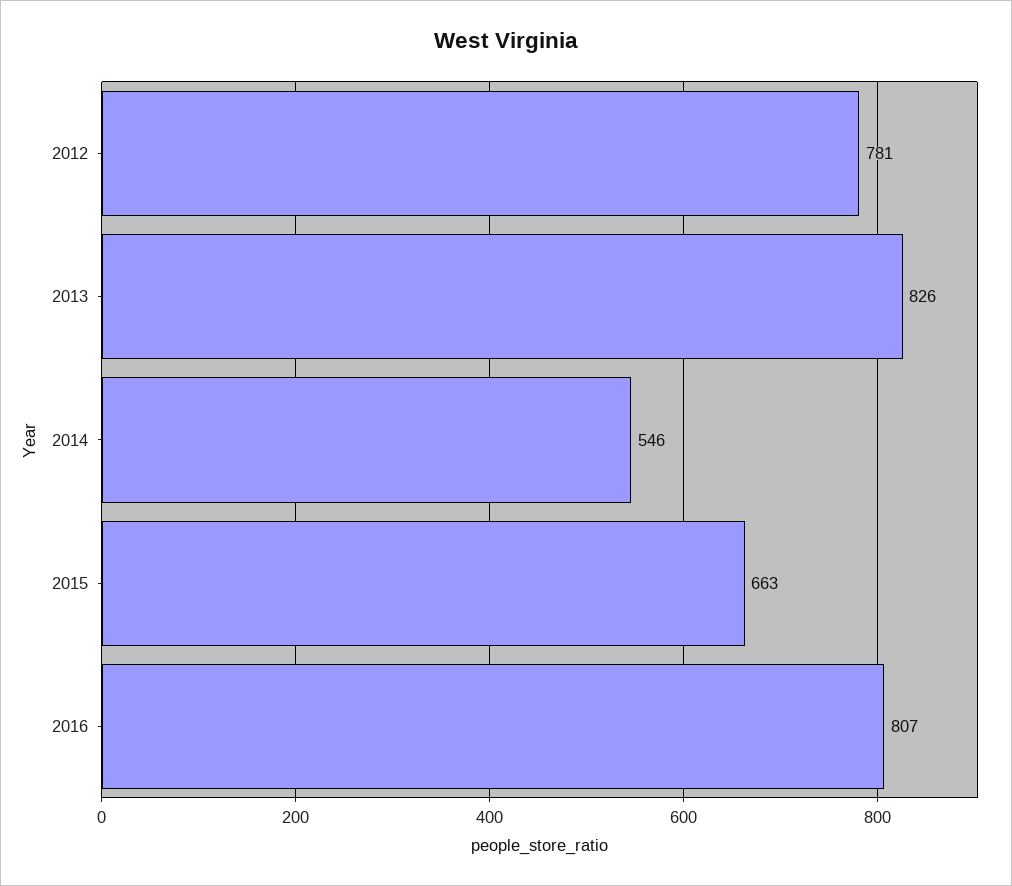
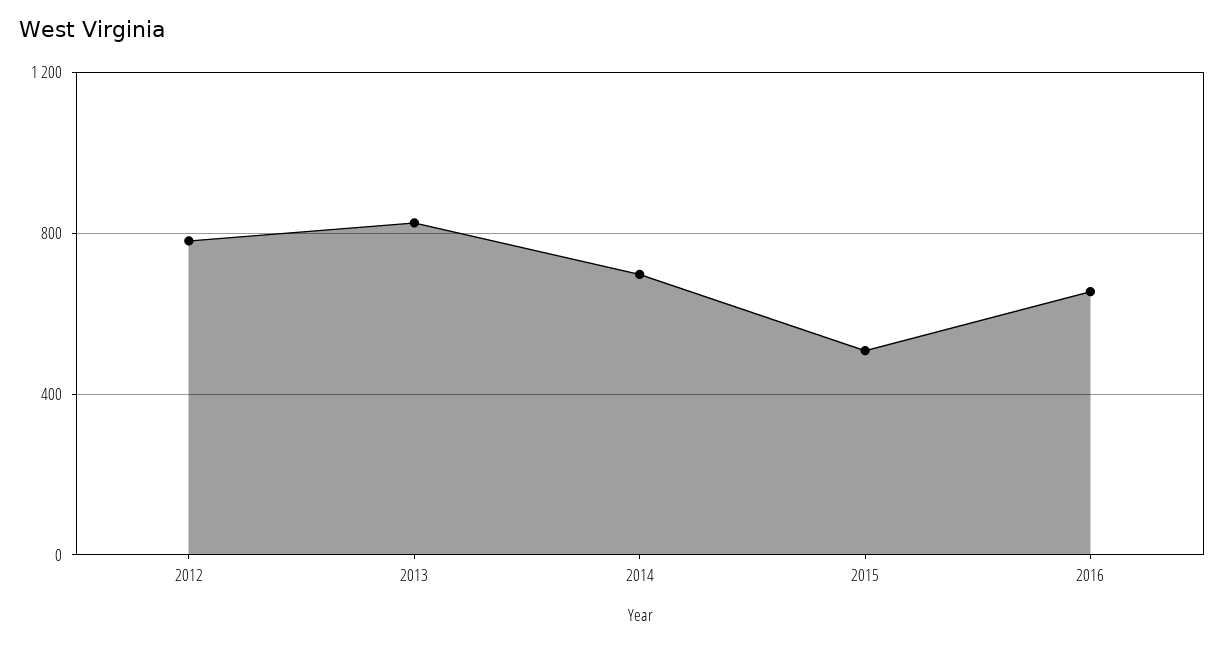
  {
    "2012": 781,
    "2013": 826,
-   "2014": 546,
+   "2014": 700,
-   "2015": 663,
+   "2015": 500,
-   "2016": 807
+   "2016": 650
  }

